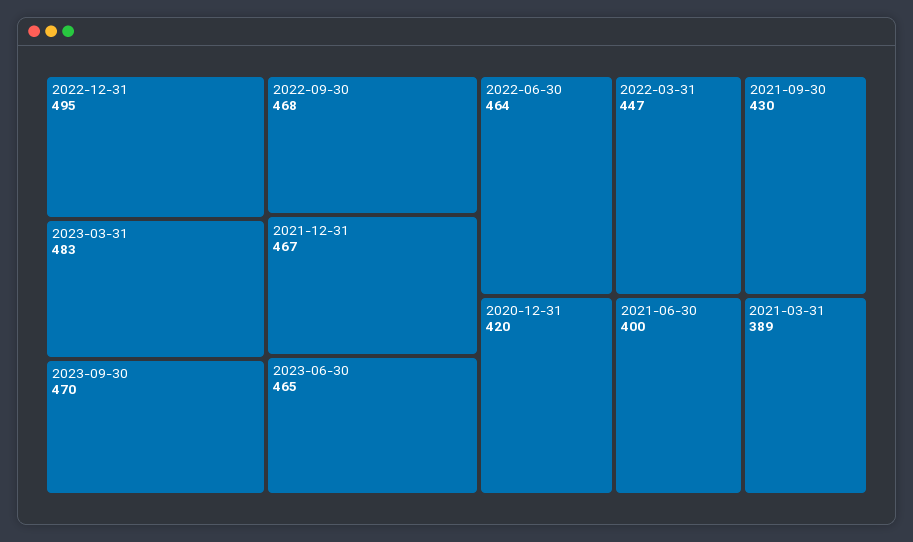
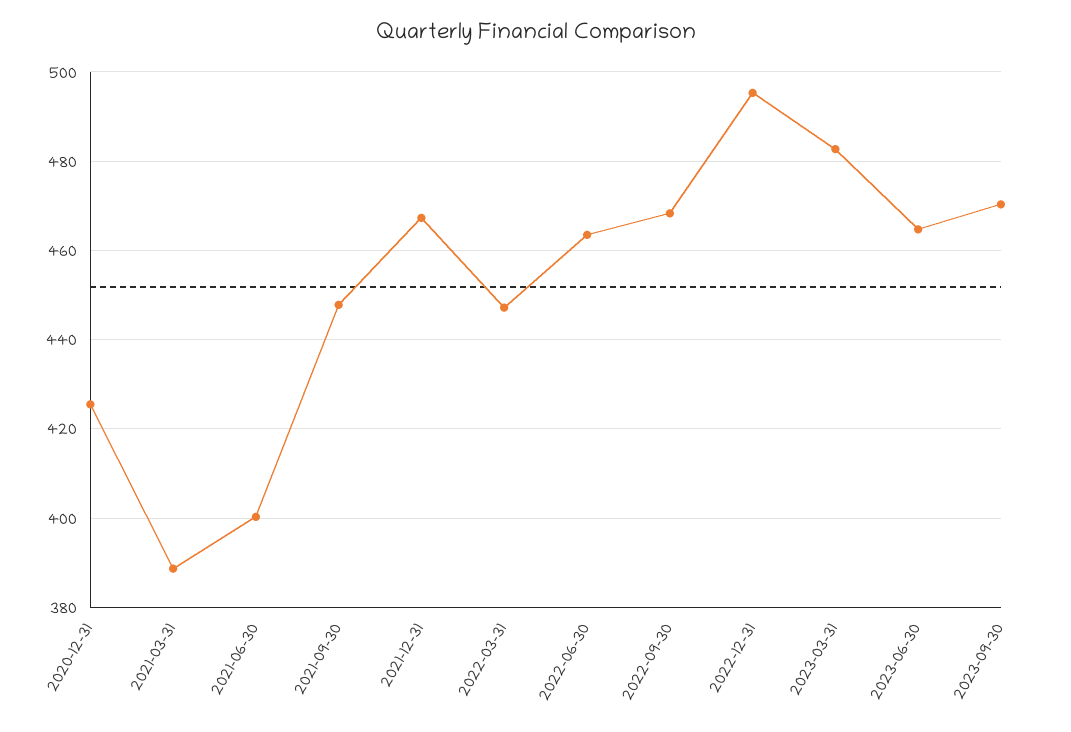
  {
    "2022-12-31": 495,
    "2023-03-31": 483,
    "2023-09-30": 470,
    "2022-09-30": 468,
    "2021-12-31": 467,
    "2023-06-30": 465,
    "2022-06-30": 464,
    "2022-03-31": 447,
-   "2021-09-30": 430,
+   "2021-09-30": 448,
-   "2020-12-31": 420,
+   "2020-12-31": 426,
    "2021-06-30": 400,
    "2021-03-31": 389
  }

